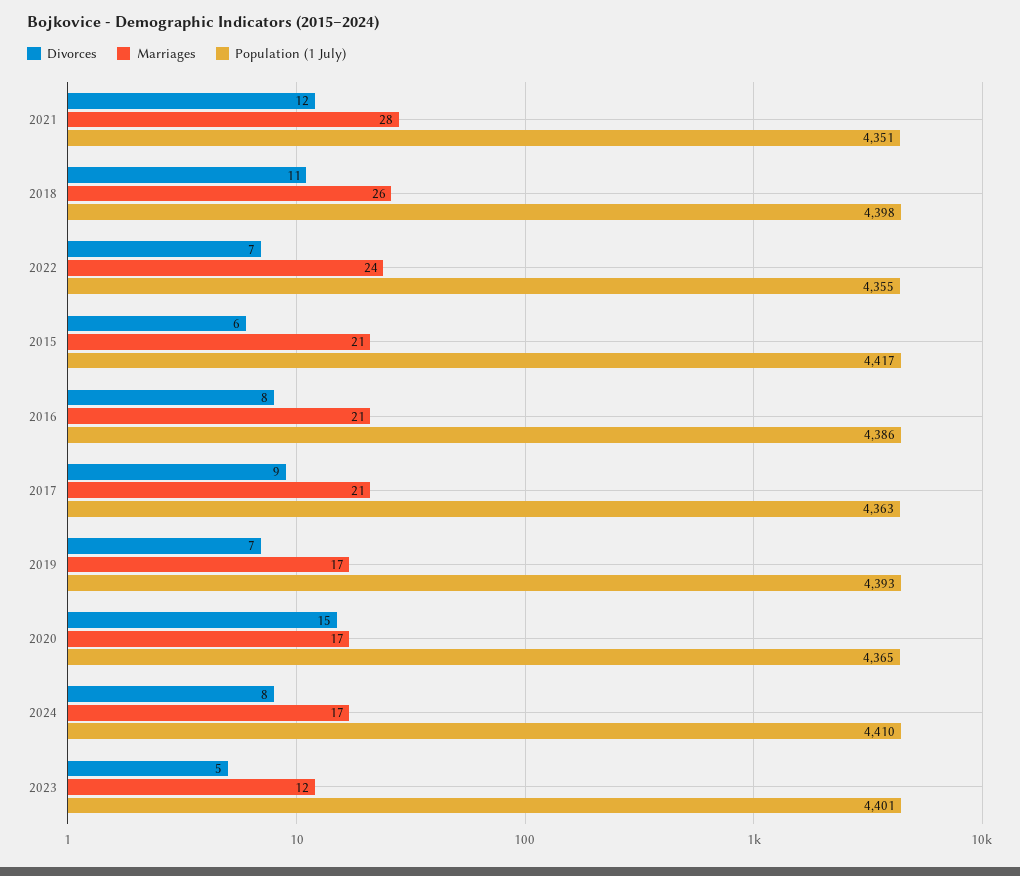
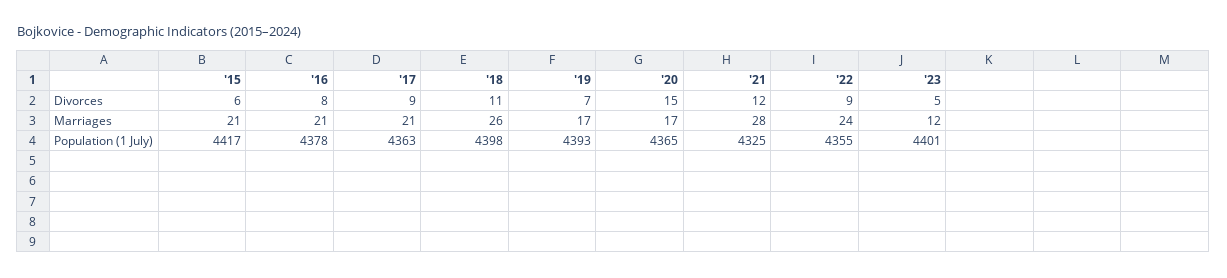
  {
    "Divorces": {
      "2021": 12,
      "2018": 11,
-     "2022": 7,
+     "2022": 9,
      "2015": 6,
      "2016": 8,
      "2017": 9,
      "2019": 7,
      "2020": 15,
-     "2024": 8,
      "2023": 5
    },
    "Marriages": {
      "2021": 28,
      "2018": 26,
      "2022": 24,
      "2015": 21,
      "2016": 21,
      "2017": 21,
      "2019": 17,
      "2020": 17,
-     "2024": 17,
      "2023": 12
    },
    "Population (1 July)": {
-     "2021": 4351,
+     "2021": 4325,
      "2018": 4398,
      "2022": 4355,
      "2015": 4417,
-     "2016": 4386,
+     "2016": 4378,
      "2017": 4363,
      "2019": 4393,
      "2020": 4365,
-     "2024": 4410,
      "2023": 4401
    }
  }

